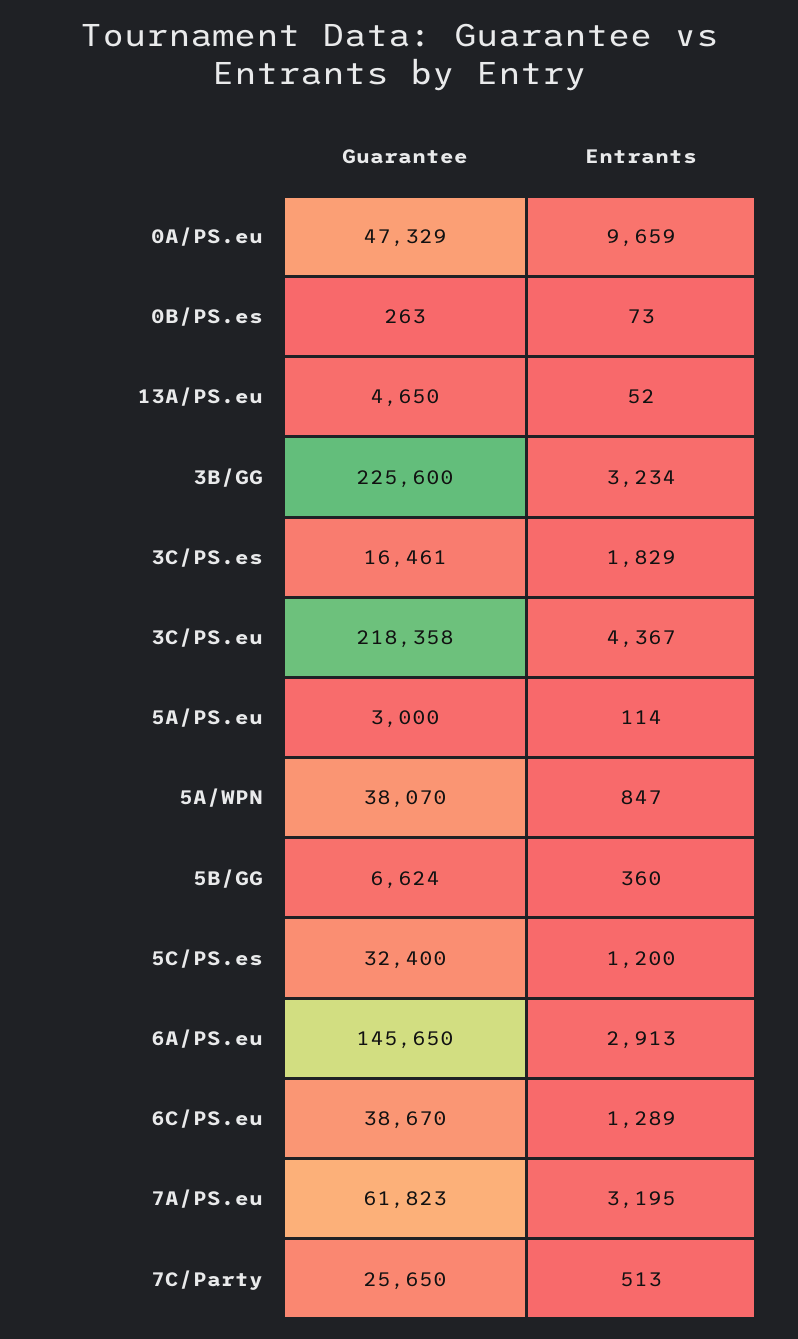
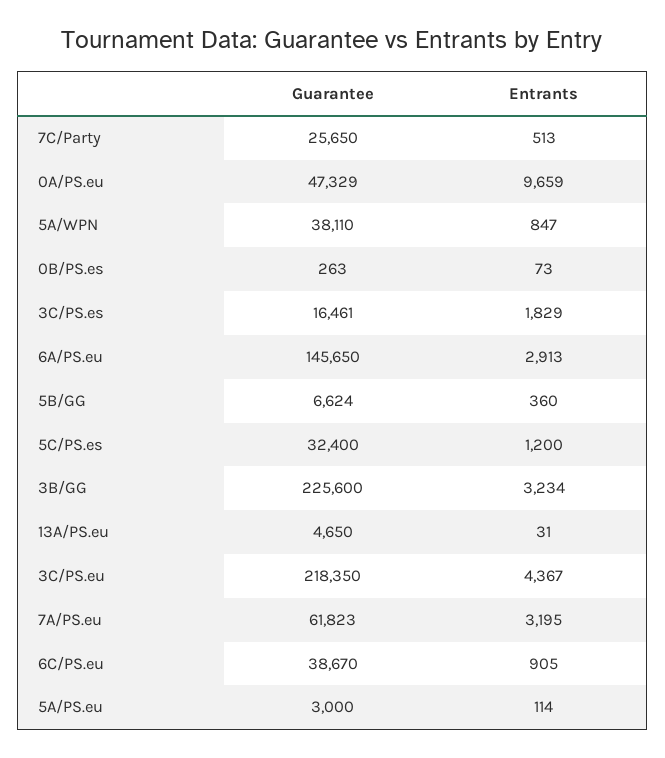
  {
    "Guarantee": {
      "0A/PS.eu": 47329,
      "0B/PS.es": 263,
      "13A/PS.eu": 4650,
      "3B/GG": 225600,
      "3C/PS.es": 16461,
-     "3C/PS.eu": 218358,
+     "3C/PS.eu": 218350,
      "5A/PS.eu": 3000,
-     "5A/WPN": 38070,
+     "5A/WPN": 38110,
      "5B/GG": 6624,
      "5C/PS.es": 32400,
      "6A/PS.eu": 145650,
      "6C/PS.eu": 38670,
      "7A/PS.eu": 61823,
      "7C/Party": 25650
    },
    "Entrants": {
      "0A/PS.eu": 9659,
      "0B/PS.es": 73,
-     "13A/PS.eu": 52,
+     "13A/PS.eu": 31,
      "3B/GG": 3234,
      "3C/PS.es": 1829,
      "3C/PS.eu": 4367,
      "5A/PS.eu": 114,
      "5A/WPN": 847,
      "5B/GG": 360,
      "5C/PS.es": 1200,
      "6A/PS.eu": 2913,
-     "6C/PS.eu": 1289,
+     "6C/PS.eu": 905,
      "7A/PS.eu": 3195,
      "7C/Party": 513
    }
  }

